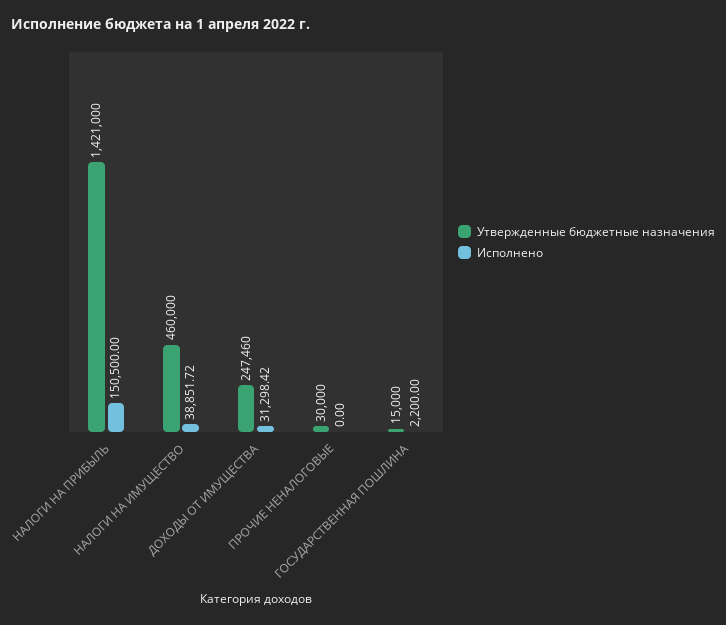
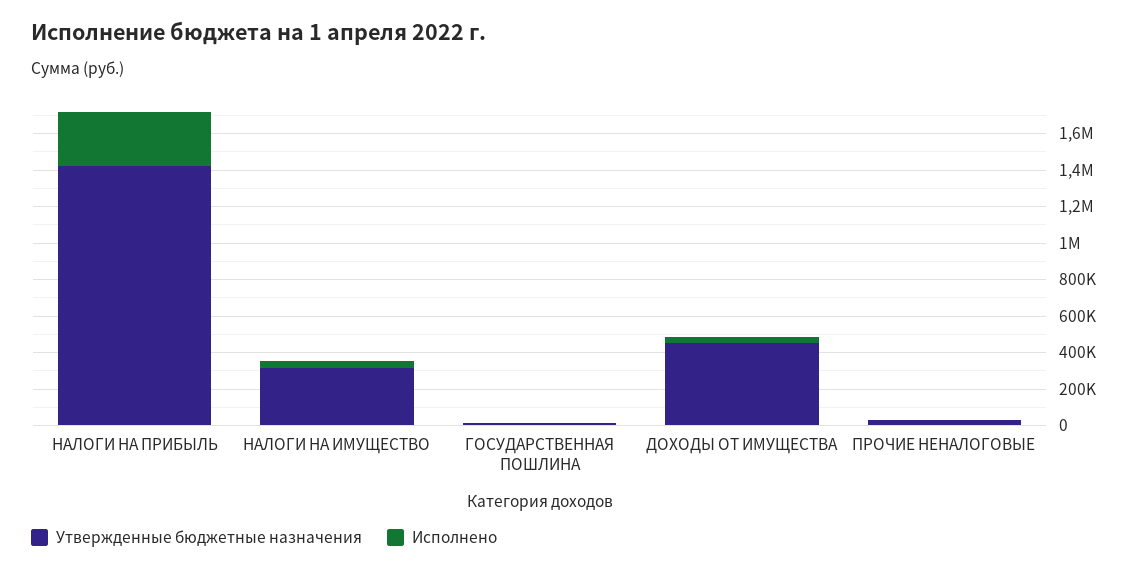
  {
    "Утвержденные бюджетные назначения": {
      "НАЛОГИ НА ПРИБЫЛЬ": 1421000,
-     "НАЛОГИ НА ИМУЩЕСТВО": 460000,
+     "НАЛОГИ НА ИМУЩЕСТВО": 300000,
-     "ДОХОДЫ ОТ ИМУЩЕСТВА": 247460,
+     "ДОХОДЫ ОТ ИМУЩЕСТВА": 450000,
      "ПРОЧИЕ НЕНАЛОГОВЫЕ": 30000,
      "ГОСУДАРСТВЕННАЯ ПОШЛИНА": 15000
    },
    "Исполнено": {
-     "НАЛОГИ НА ПРИБЫЛЬ": 150500,
+     "НАЛОГИ НА ПРИБЫЛЬ": 300000,
      "НАЛОГИ НА ИМУЩЕСТВО": 38851.72,
      "ДОХОДЫ ОТ ИМУЩЕСТВА": 31298.42,
      "ПРОЧИЕ НЕНАЛОГОВЫЕ": 0,
      "ГОСУДАРСТВЕННАЯ ПОШЛИНА": 2200
    }
  }

